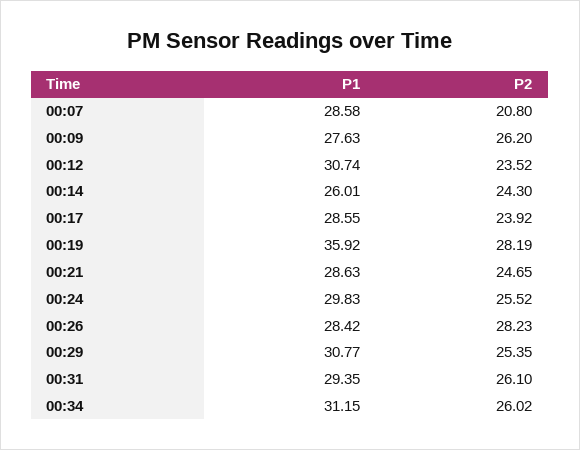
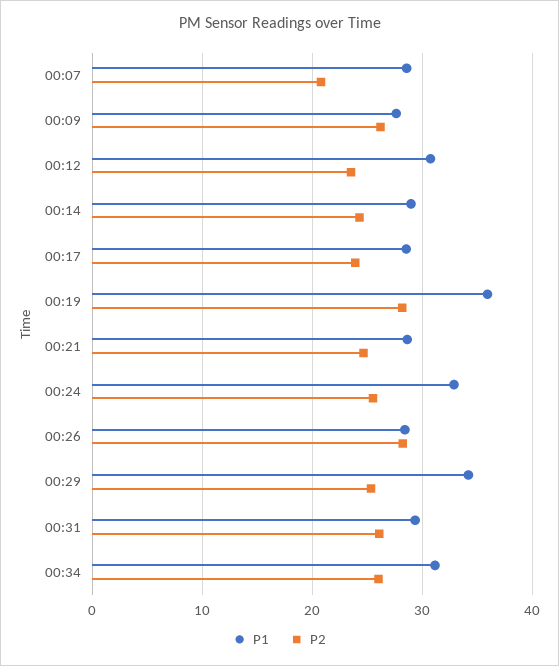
  {
    "P1": {
      "00:07": 28.58,
      "00:09": 27.63,
      "00:12": 30.74,
-     "00:14": 26.01,
+     "00:14": 29,
      "00:17": 28.55,
      "00:19": 35.92,
      "00:21": 28.63,
-     "00:24": 29.83,
+     "00:24": 33,
      "00:26": 28.42,
-     "00:29": 30.77,
+     "00:29": 34,
      "00:31": 29.35,
      "00:34": 31.15
    },
    "P2": {
      "00:07": 20.8,
      "00:09": 26.2,
      "00:12": 23.52,
      "00:14": 24.3,
      "00:17": 23.92,
      "00:19": 28.19,
      "00:21": 24.65,
      "00:24": 25.52,
      "00:26": 28.23,
      "00:29": 25.35,
      "00:31": 26.1,
      "00:34": 26.02
    }
  }

